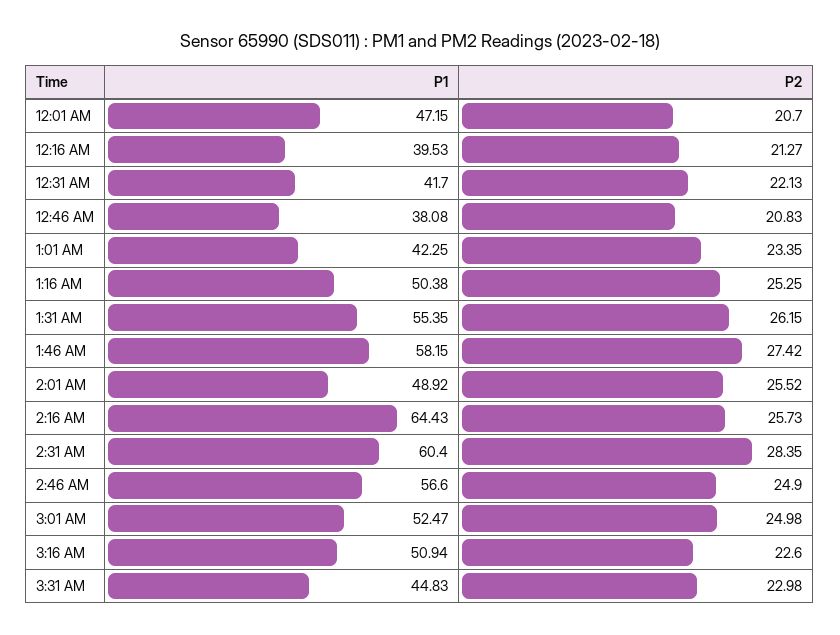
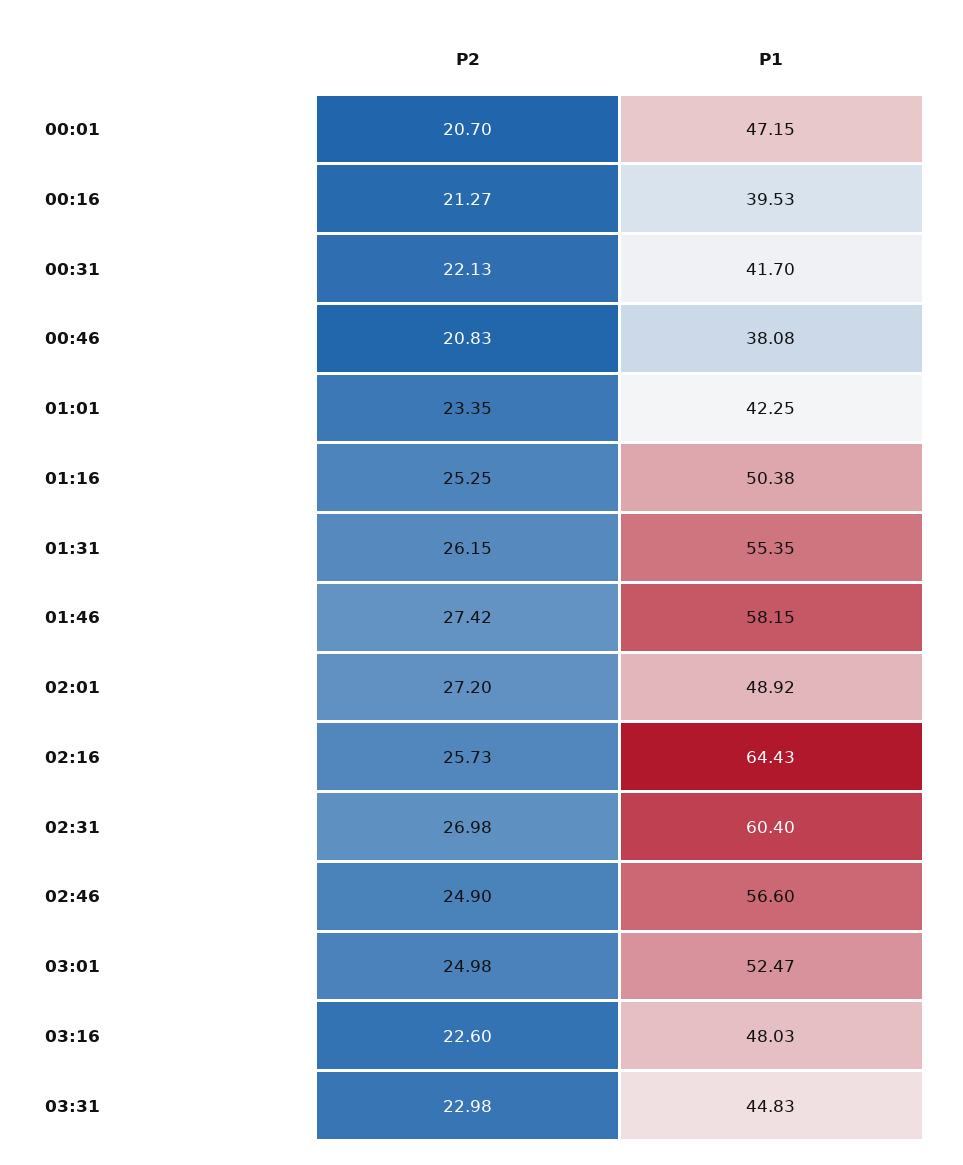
  {
    "P1": {
      "12:01 AM": 47.15,
      "12:16 AM": 39.53,
      "12:31 AM": 41.7,
      "12:46 AM": 38.08,
      "1:01 AM": 42.25,
      "1:16 AM": 50.38,
      "1:31 AM": 55.35,
      "1:46 AM": 58.15,
      "2:01 AM": 48.92,
      "2:16 AM": 64.43,
      "2:31 AM": 60.4,
      "2:46 AM": 56.6,
      "3:01 AM": 52.47,
-     "3:16 AM": 50.94,
+     "3:16 AM": 48.03,
      "3:31 AM": 44.83
    },
    "P2": {
      "12:01 AM": 20.7,
      "12:16 AM": 21.27,
      "12:31 AM": 22.13,
      "12:46 AM": 20.83,
      "1:01 AM": 23.35,
      "1:16 AM": 25.25,
      "1:31 AM": 26.15,
      "1:46 AM": 27.42,
-     "2:01 AM": 25.52,
+     "2:01 AM": 27.2,
      "2:16 AM": 25.73,
-     "2:31 AM": 28.35,
+     "2:31 AM": 26.98,
      "2:46 AM": 24.9,
      "3:01 AM": 24.98,
      "3:16 AM": 22.6,
      "3:31 AM": 22.98
    }
  }

